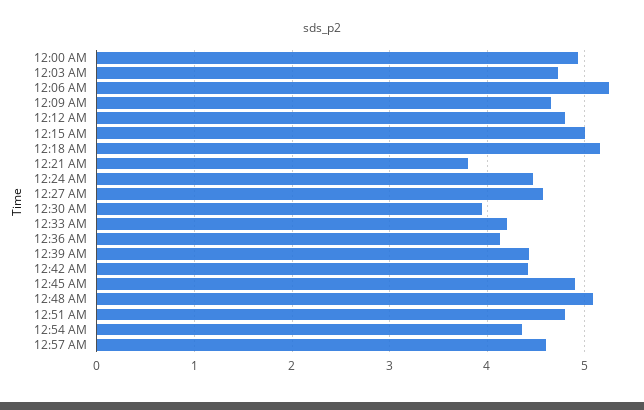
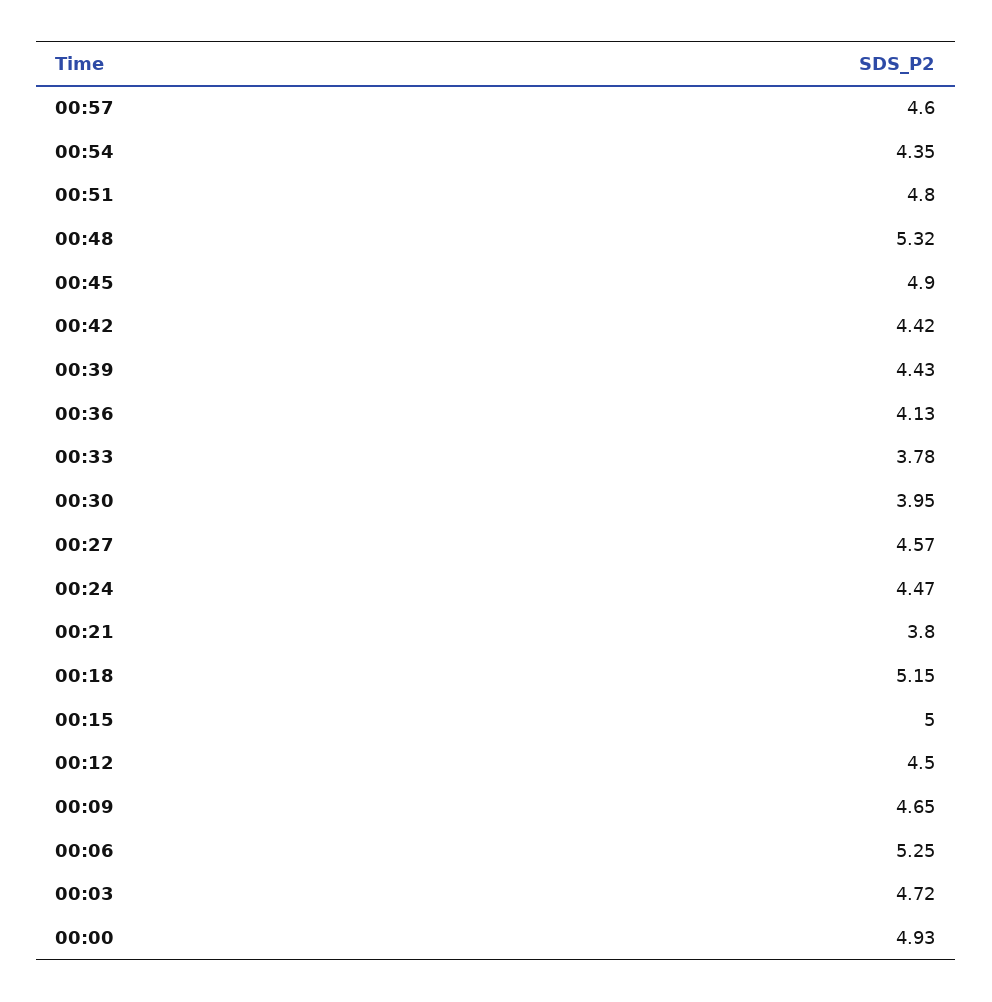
  {
    "12:00 AM": 4.93,
    "12:03 AM": 4.72,
    "12:06 AM": 5.25,
    "12:09 AM": 4.65,
-   "12:12 AM": 4.8,
+   "12:12 AM": 4.5,
    "12:15 AM": 5,
    "12:18 AM": 5.15,
    "12:21 AM": 3.8,
    "12:24 AM": 4.47,
    "12:27 AM": 4.57,
    "12:30 AM": 3.95,
-   "12:33 AM": 4.2,
+   "12:33 AM": 3.78,
    "12:36 AM": 4.13,
    "12:39 AM": 4.43,
    "12:42 AM": 4.42,
    "12:45 AM": 4.9,
-   "12:48 AM": 5.1,
+   "12:48 AM": 5.32,
    "12:51 AM": 4.8,
    "12:54 AM": 4.35,
    "12:57 AM": 4.6
  }

